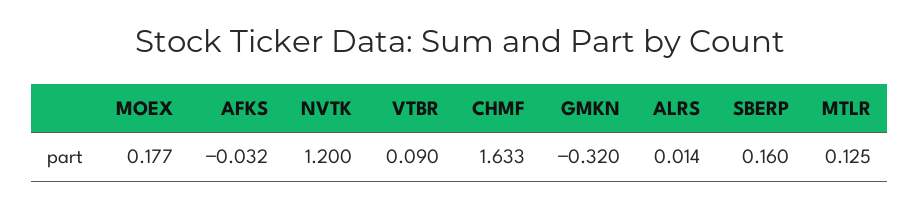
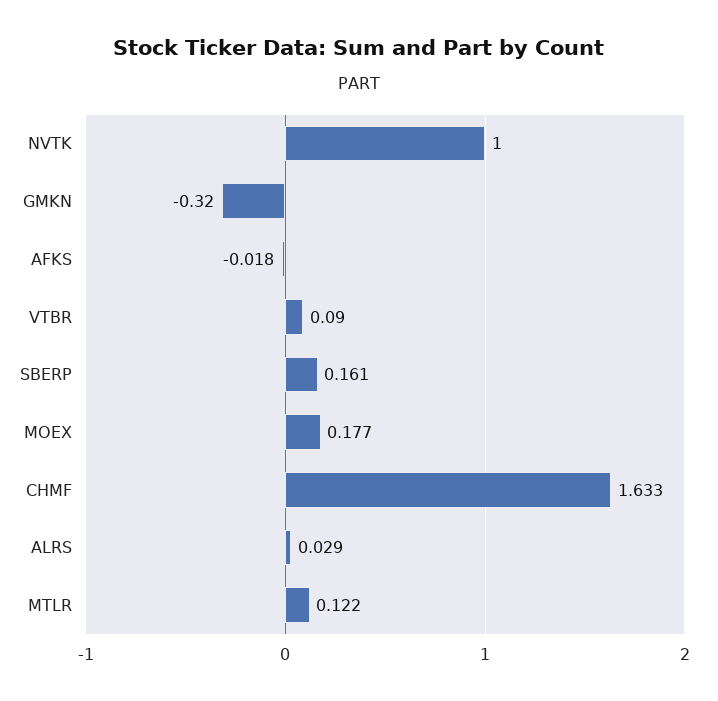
  {
    "MOEX": 0.177,
-   "AFKS": -0.032,
+   "AFKS": -0.018,
-   "NVTK": 1.2,
+   "NVTK": 1,
    "VTBR": 0.09,
    "CHMF": 1.633,
    "GMKN": -0.32,
-   "ALRS": 0.014,
+   "ALRS": 0.029,
-   "SBERP": 0.16,
+   "SBERP": 0.161,
-   "MTLR": 0.125
+   "MTLR": 0.122
  }

